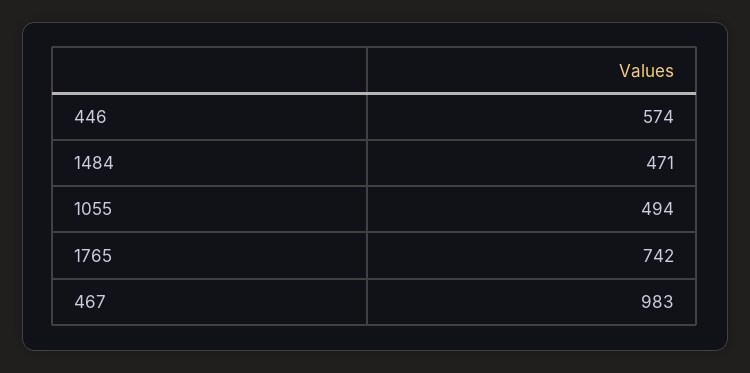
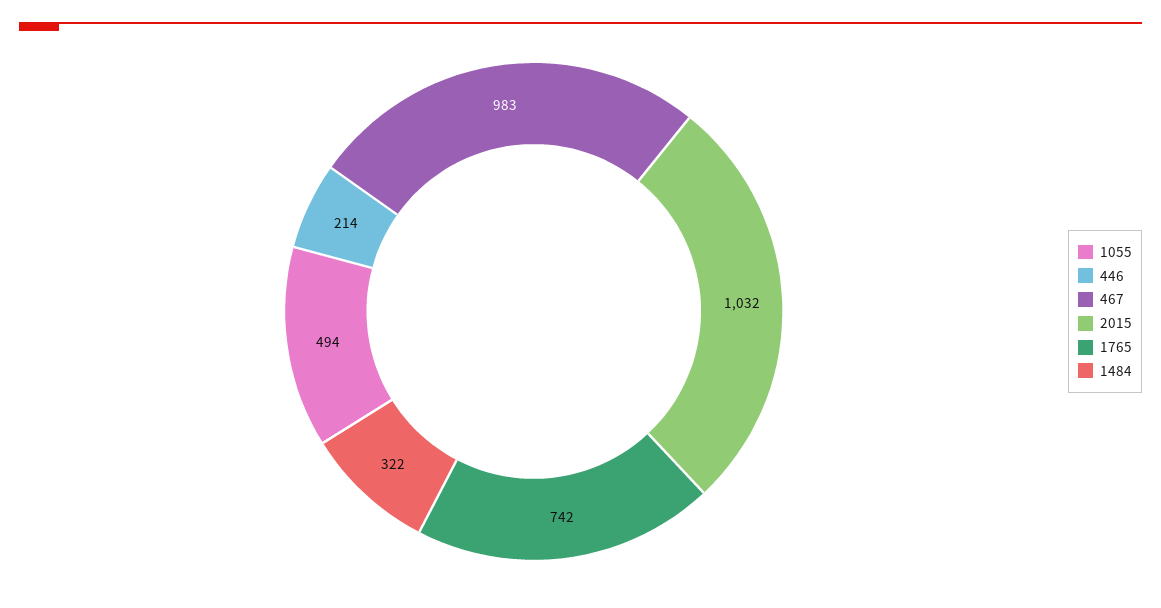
  {
-   "446": 574,
+   "446": 214,
-   "1484": 471,
+   "1484": 322,
    "1055": 494,
    "1765": 742,
-   "467": 983
+   "467": 983,
+   "2015": 1032
  }

